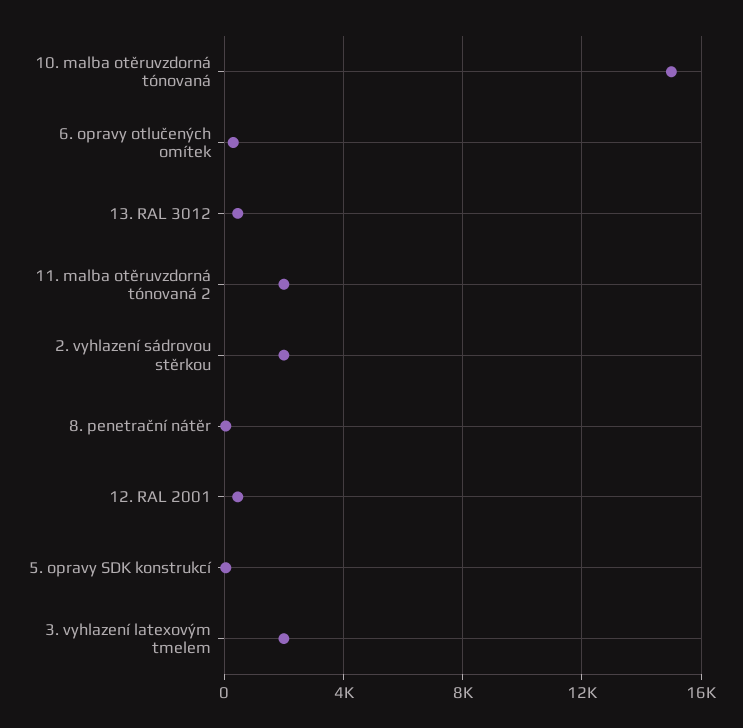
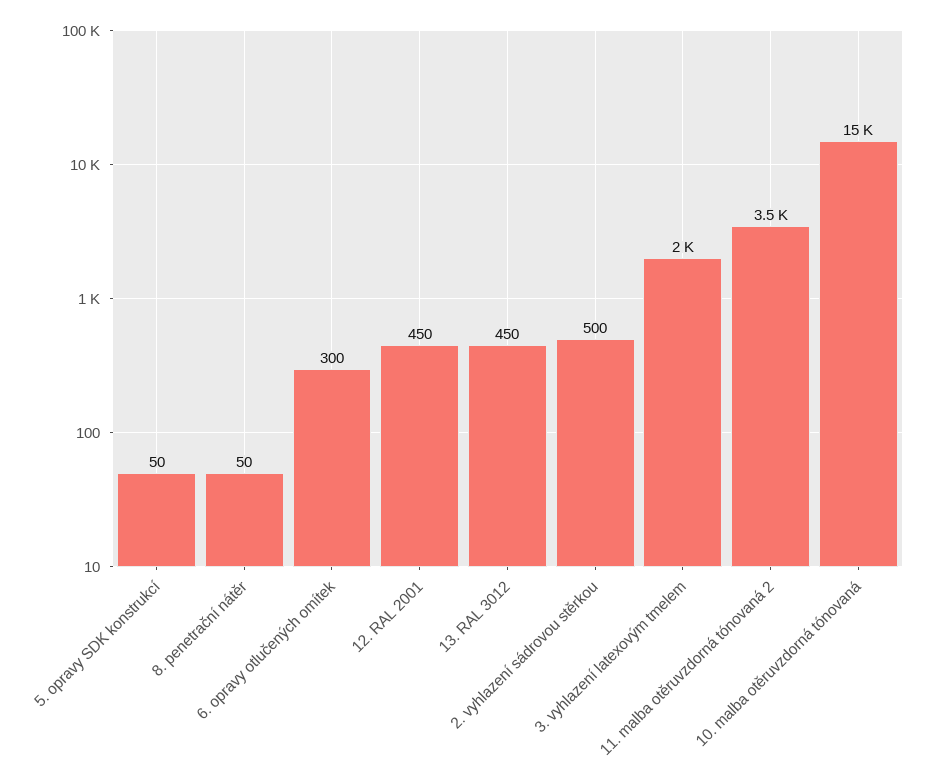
  {
    "10. malba otěruvzdorná tónovaná": 15000,
    "6. opravy otlučených omítek": 300,
    "13. RAL 3012": 450,
-   "11. malba otěruvzdorná tónovaná 2": 2000,
+   "11. malba otěruvzdorná tónovaná 2": 3500,
-   "2. vyhlazení sádrovou stěrkou": 2000,
+   "2. vyhlazení sádrovou stěrkou": 500,
    "8. penetrační nátěr": 50,
    "12. RAL 2001": 450,
    "5. opravy SDK konstrukcí": 50,
    "3. vyhlazení latexovým tmelem": 2000
  }

